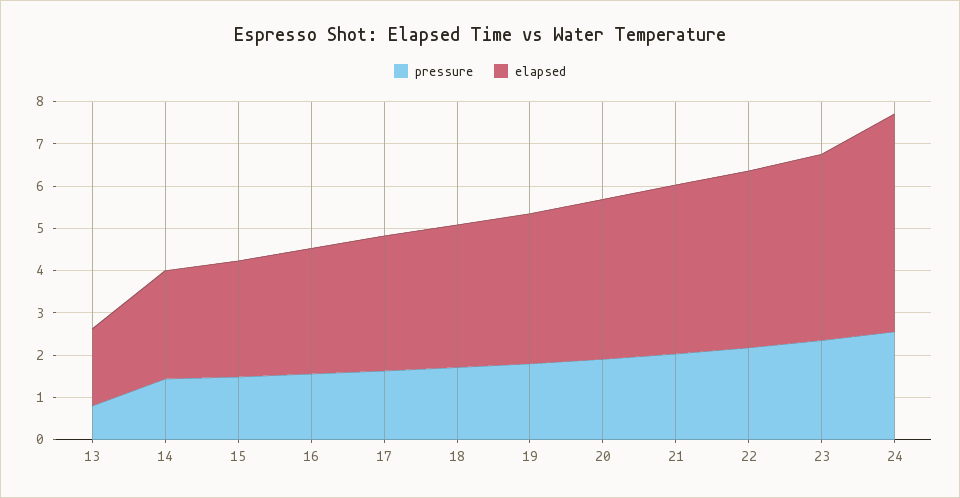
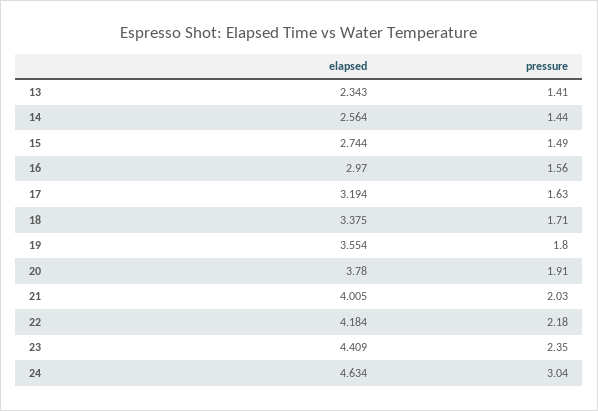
  {
    "pressure": {
-     "13": 0.8,
+     "13": 1.41,
      "14": 1.44,
      "15": 1.49,
      "16": 1.56,
      "17": 1.63,
      "18": 1.71,
      "19": 1.8,
      "20": 1.91,
      "21": 2.03,
      "22": 2.18,
      "23": 2.35,
-     "24": 2.6
+     "24": 3.04
    },
    "elapsed": {
-     "13": 1.8,
+     "13": 2.343,
      "14": 2.564,
      "15": 2.744,
      "16": 2.97,
      "17": 3.194,
      "18": 3.375,
      "19": 3.554,
      "20": 3.78,
      "21": 4.005,
      "22": 4.184,
      "23": 4.409,
-     "24": 5.2
+     "24": 4.634
    }
  }

